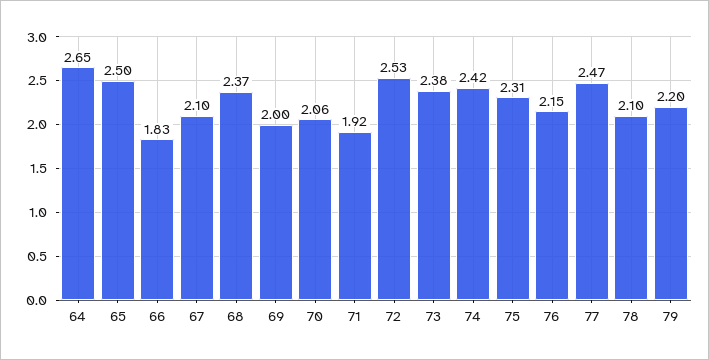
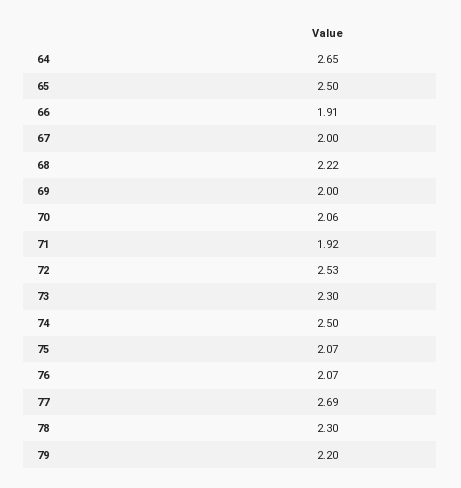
  {
    "64": 2.65,
    "65": 2.5,
-   "66": 1.83,
+   "66": 1.91,
-   "67": 2.1,
+   "67": 2,
-   "68": 2.37,
+   "68": 2.22,
    "69": 2,
    "70": 2.06,
    "71": 1.92,
    "72": 2.53,
-   "73": 2.38,
+   "73": 2.3,
-   "74": 2.42,
+   "74": 2.5,
-   "75": 2.31,
+   "75": 2.07,
-   "76": 2.15,
+   "76": 2.07,
-   "77": 2.47,
+   "77": 2.69,
-   "78": 2.1,
+   "78": 2.3,
    "79": 2.2
  }

